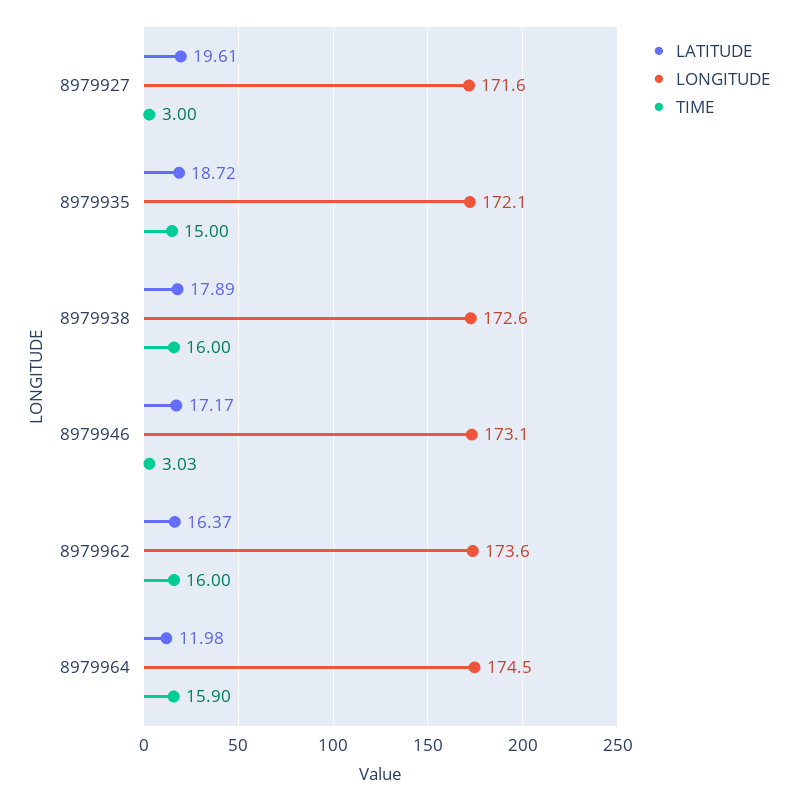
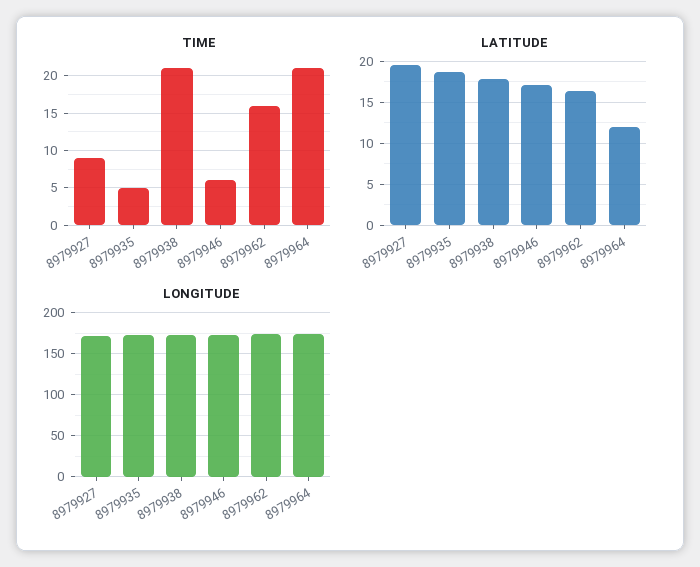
  {
    "LATITUDE": {
      "8979927": 19.61,
      "8979935": 18.72,
      "8979938": 17.89,
      "8979946": 17.17,
      "8979962": 16.37,
      "8979964": 11.98
    },
    "LONGITUDE": {
      "8979927": 171.6,
      "8979935": 172.1,
      "8979938": 172.6,
      "8979946": 173.1,
      "8979962": 173.6,
      "8979964": 174.5
    },
    "TIME": {
-     "8979927": 3,
+     "8979927": 9,
-     "8979935": 15,
+     "8979935": 5,
-     "8979938": 16,
+     "8979938": 21,
-     "8979946": 3.03,
+     "8979946": 6,
      "8979962": 16,
-     "8979964": 15.9
+     "8979964": 21
    }
  }

